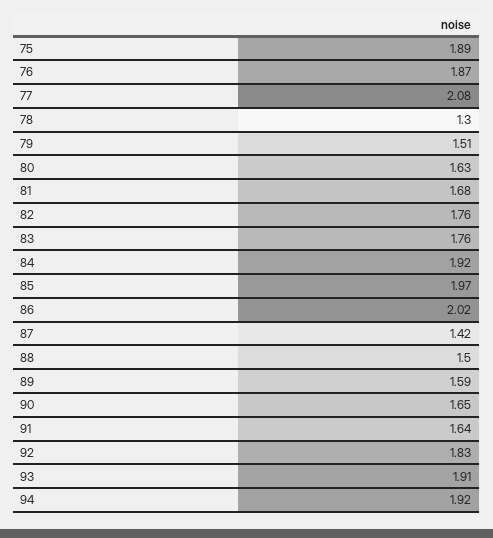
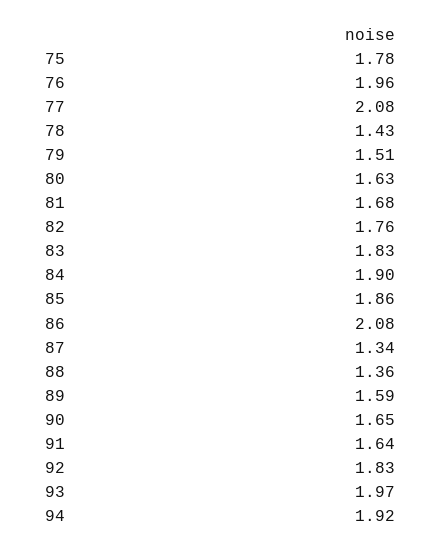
  {
-   "75": 1.89,
+   "75": 1.78,
-   "76": 1.87,
+   "76": 1.96,
    "77": 2.08,
-   "78": 1.3,
+   "78": 1.43,
    "79": 1.51,
    "80": 1.63,
    "81": 1.68,
    "82": 1.76,
-   "83": 1.76,
+   "83": 1.83,
-   "84": 1.92,
+   "84": 1.9,
-   "85": 1.97,
+   "85": 1.86,
-   "86": 2.02,
+   "86": 2.08,
-   "87": 1.42,
+   "87": 1.34,
-   "88": 1.5,
+   "88": 1.36,
    "89": 1.59,
    "90": 1.65,
    "91": 1.64,
    "92": 1.83,
-   "93": 1.91,
+   "93": 1.97,
    "94": 1.92
  }

